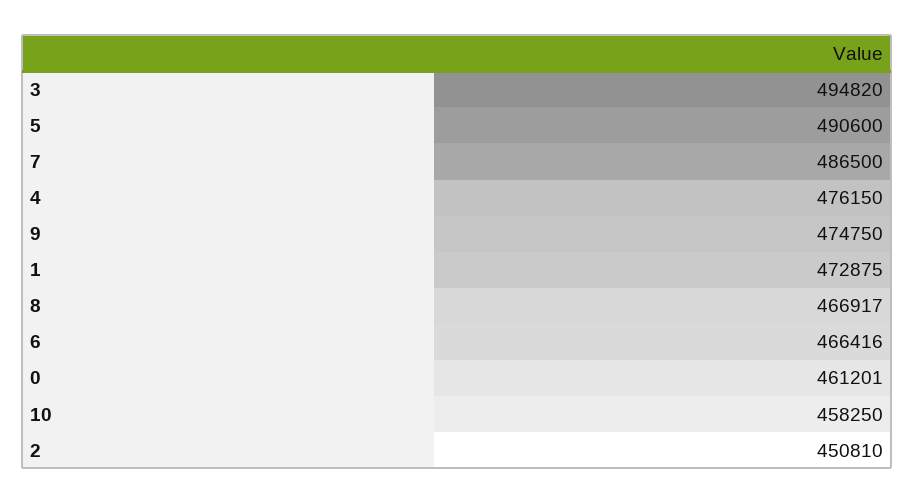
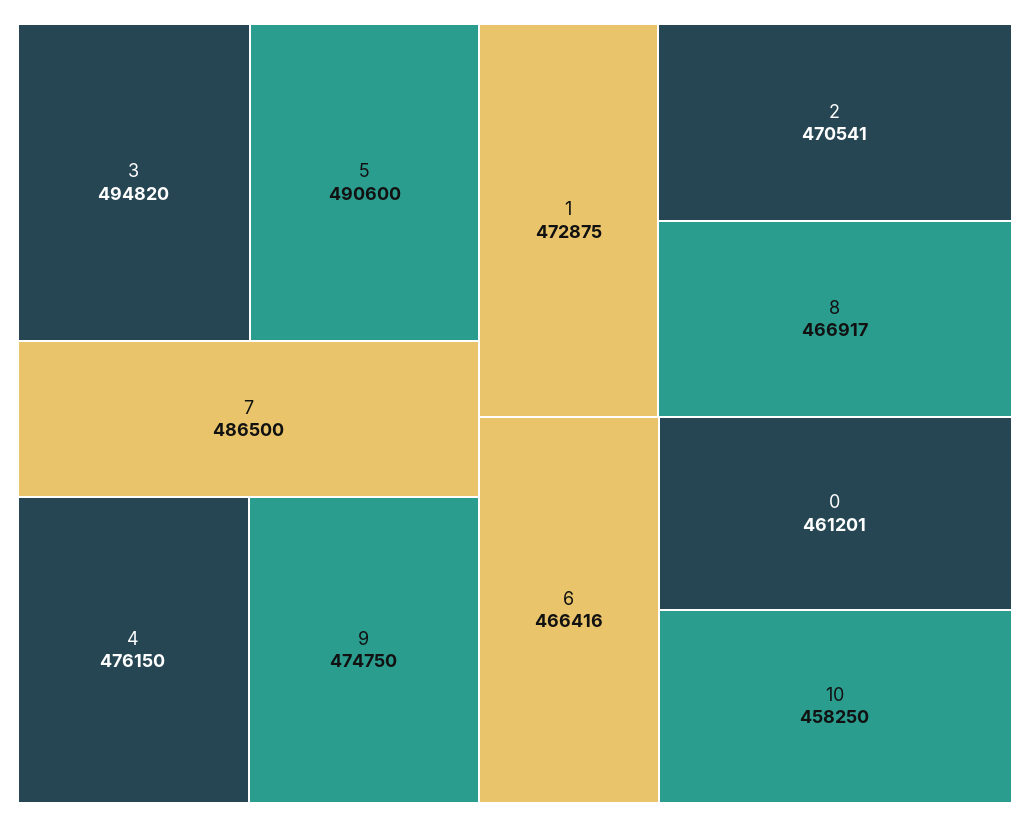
  {
    "3": 494820,
    "5": 490600,
    "7": 486500,
    "4": 476150,
    "9": 474750,
    "1": 472875,
    "8": 466917,
    "6": 466416,
    "0": 461201,
    "10": 458250,
-   "2": 450810
+   "2": 470541
  }

